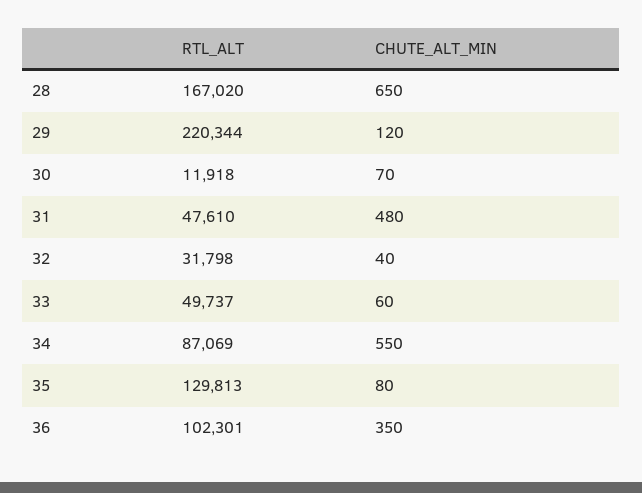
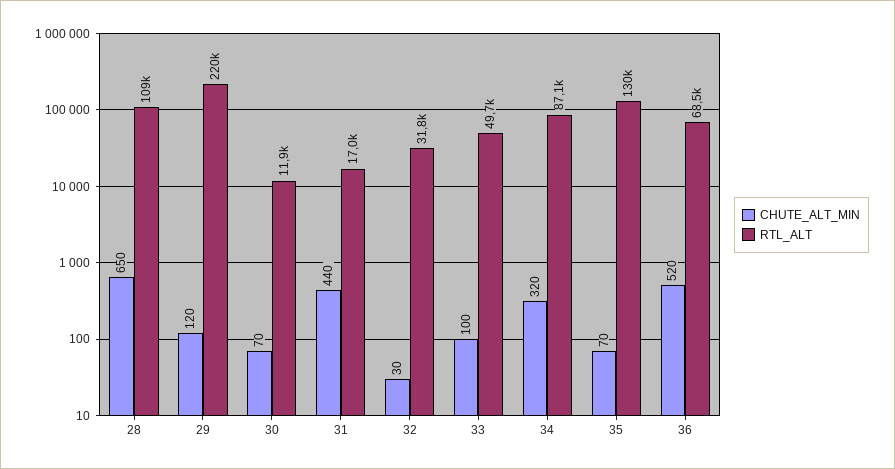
  {
    "RTL_ALT": {
-     "28": 167020,
+     "28": 109000,
      "29": 220344,
      "30": 11918,
-     "31": 47610,
+     "31": 17000,
      "32": 31798,
      "33": 49737,
      "34": 87069,
      "35": 129813,
-     "36": 102301
+     "36": 68500
    },
    "CHUTE_ALT_MIN": {
      "28": 650,
      "29": 120,
      "30": 70,
-     "31": 480,
+     "31": 440,
-     "32": 40,
+     "32": 30,
-     "33": 60,
+     "33": 100,
-     "34": 550,
+     "34": 320,
-     "35": 80,
+     "35": 70,
-     "36": 350
+     "36": 520
    }
  }

